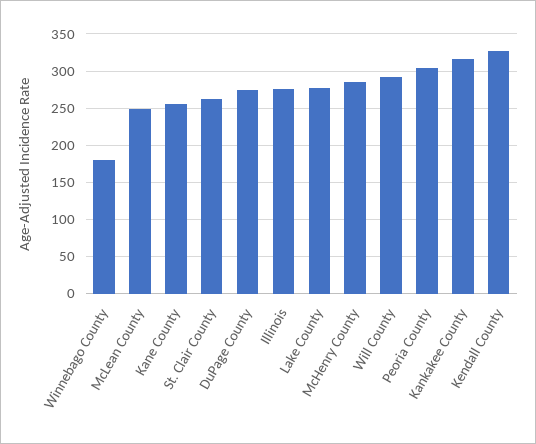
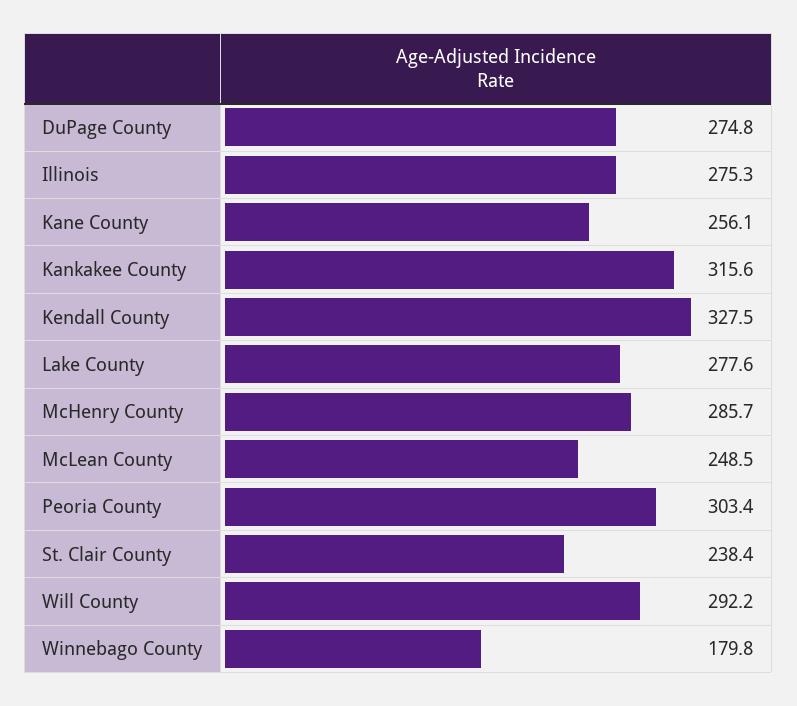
  {
    "Winnebago County": 179.8,
    "McLean County": 248.5,
    "Kane County": 256.1,
-   "St. Clair County": 260,
+   "St. Clair County": 238.4,
    "DuPage County": 274.8,
    "Illinois": 275.3,
    "Lake County": 277.6,
    "McHenry County": 285.7,
    "Will County": 292.2,
    "Peoria County": 303.4,
    "Kankakee County": 315.6,
    "Kendall County": 327.5
  }

